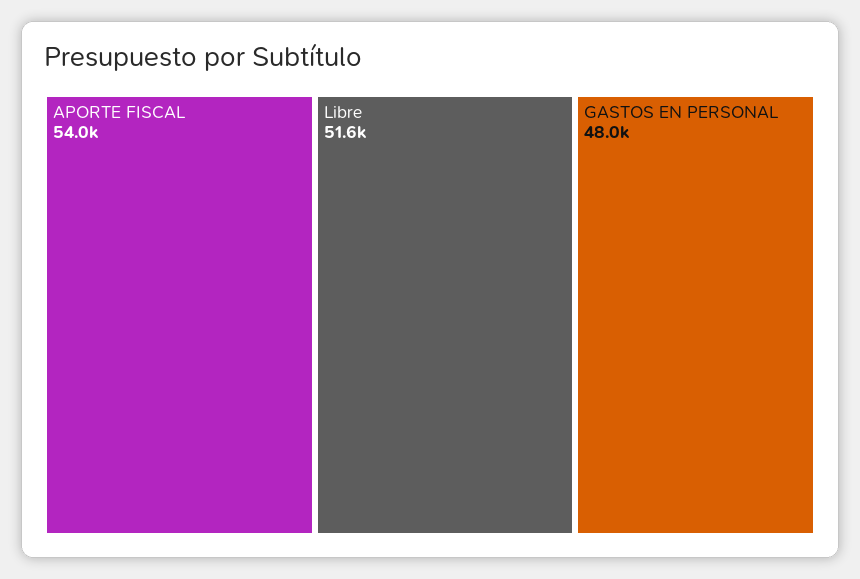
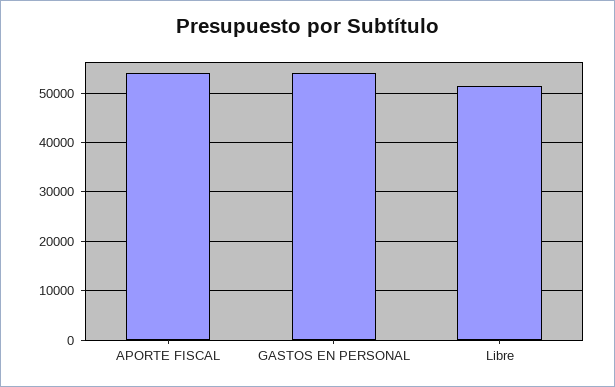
  {
    "APORTE FISCAL": 54000,
    "Libre": 51600,
-   "GASTOS EN PERSONAL": 48000
+   "GASTOS EN PERSONAL": 54000
  }

